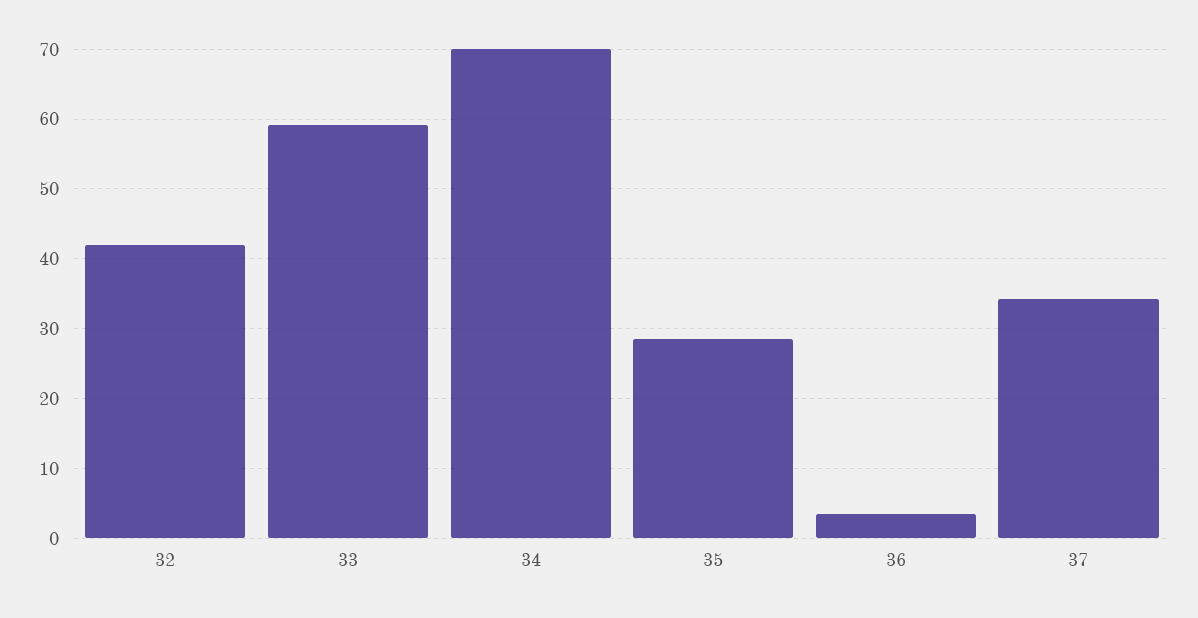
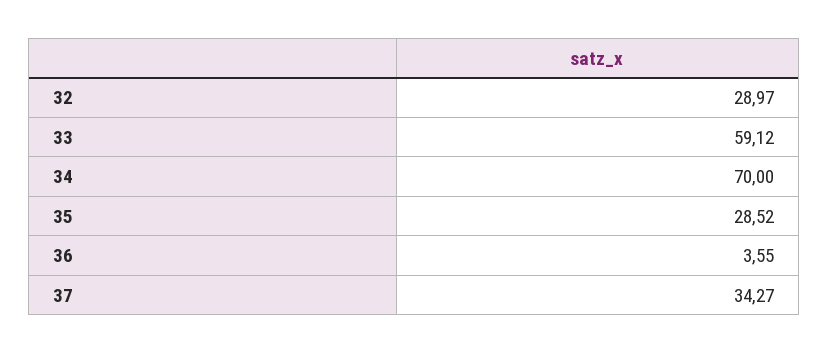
  {
-   "32": 42,
+   "32": 28.97,
    "33": 59.12,
    "34": 70,
    "35": 28.52,
    "36": 3.55,
    "37": 34.27
  }

